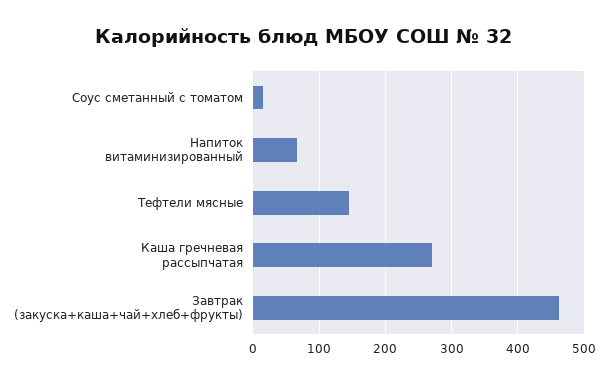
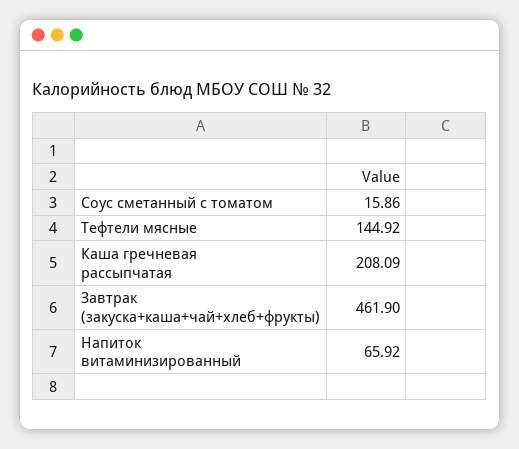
  {
    "Соус сметанный с томатом": 15.86,
    "Напиток витаминизированный": 65.92,
    "Тефтели мясные": 144.92,
-   "Каша гречневая рассыпчатая": 270,
+   "Каша гречневая рассыпчатая": 208.09,
    "Завтрак (закуска+каша+чай+хлеб+фрукты)": 461.9
  }

